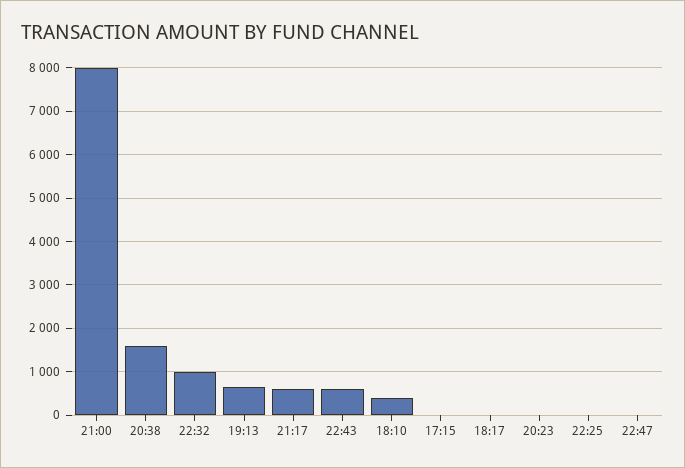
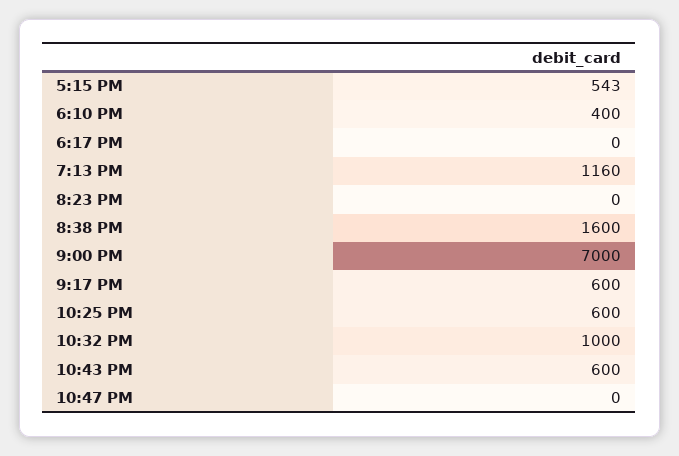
  {
-   "21:00": 8000,
+   "21:00": 7000,
    "20:38": 1600,
    "22:32": 1000,
-   "19:13": 600,
+   "19:13": 1160,
    "21:17": 600,
    "22:43": 600,
    "18:10": 400,
-   "17:15": 0,
+   "17:15": 543,
    "18:17": 0,
    "20:23": 0,
-   "22:25": 0,
+   "22:25": 600,
    "22:47": 0
  }

